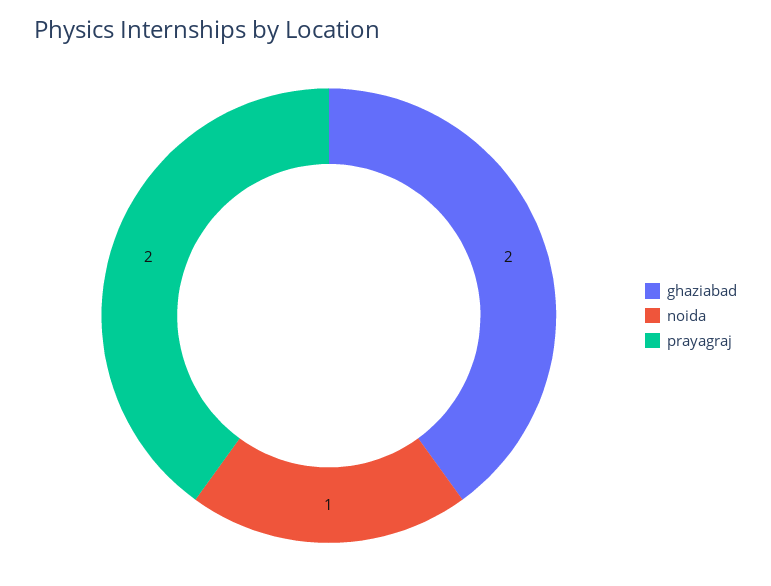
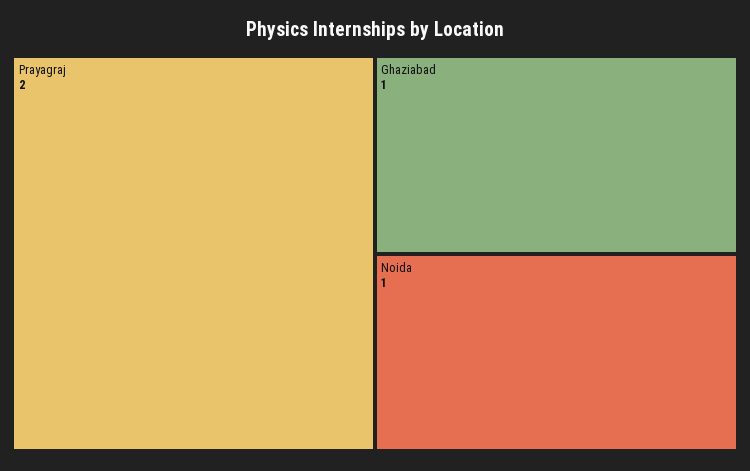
  {
-   "ghaziabad": 2,
+   "ghaziabad": 1,
    "noida": 1,
    "prayagraj": 2
  }

